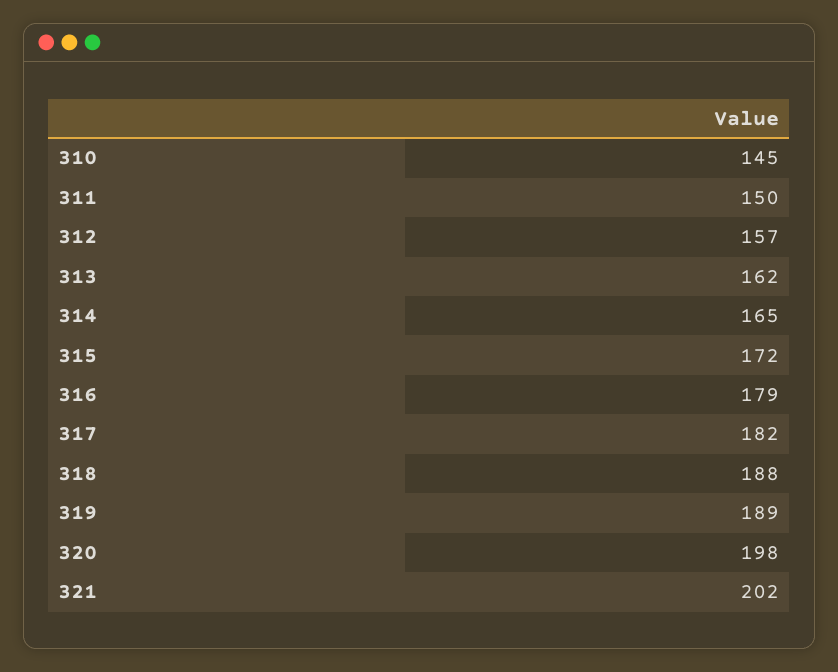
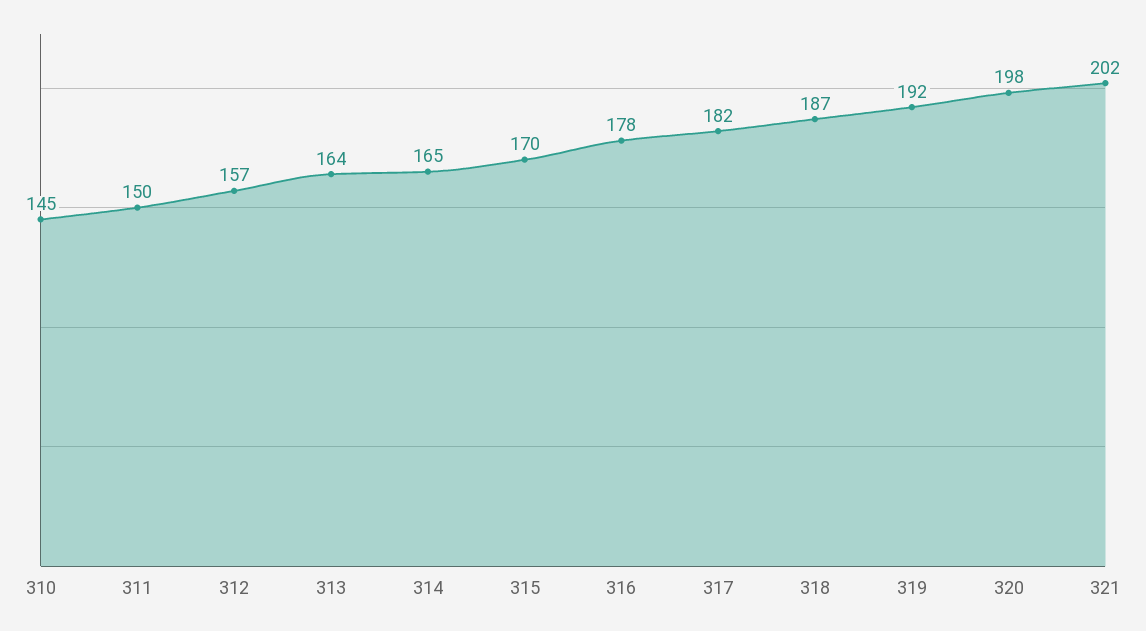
  {
    "310": 145,
    "311": 150,
    "312": 157,
-   "313": 162,
+   "313": 164,
    "314": 165,
-   "315": 172,
+   "315": 170,
-   "316": 179,
+   "316": 178,
    "317": 182,
-   "318": 188,
+   "318": 187,
-   "319": 189,
+   "319": 192,
    "320": 198,
    "321": 202
  }

